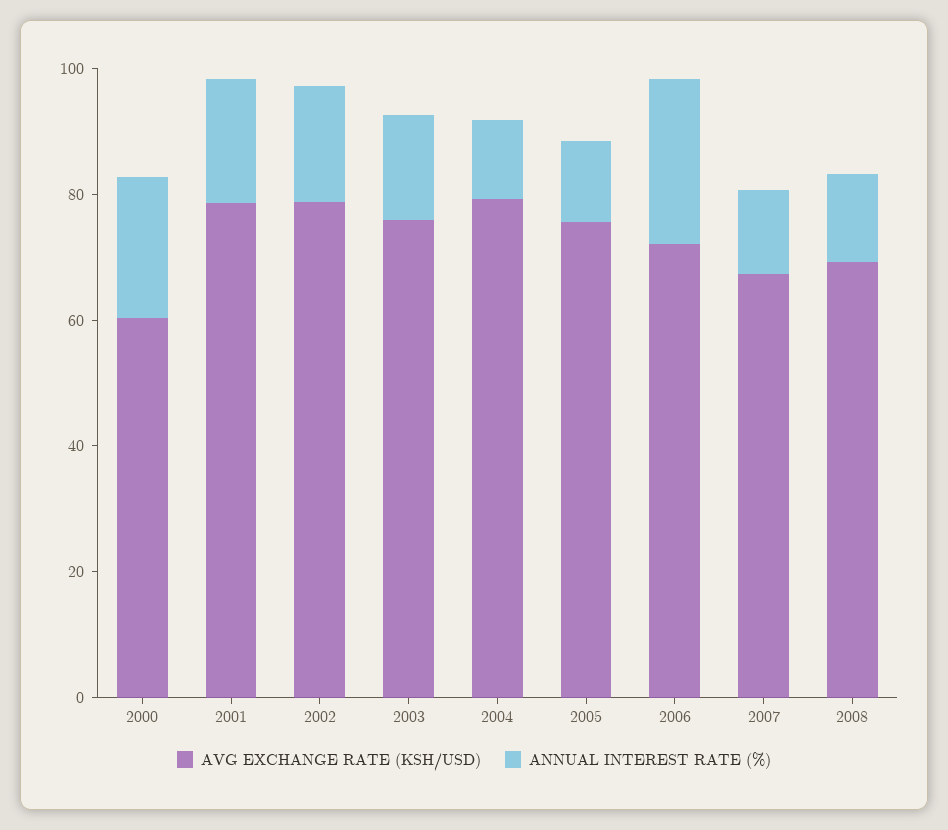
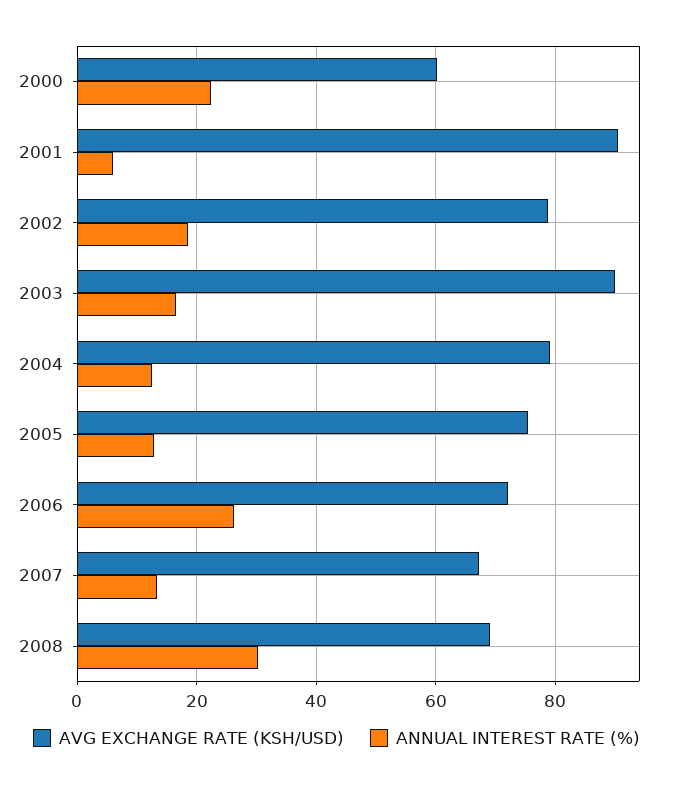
  {
    "AVG EXCHANGE RATE (KSH/USD)": {
      "2000": 60,
-     "2001": 80,
+     "2001": 90,
      "2002": 78,
-     "2003": 75,
+     "2003": 90,
      "2004": 80,
      "2005": 76,
      "2006": 72,
      "2007": 68,
      "2008": 70
    },
    "ANNUAL INTEREST RATE (%)": {
      "2000": 22,
-     "2001": 20,
+     "2001": 6,
      "2002": 18,
      "2003": 16,
      "2004": 12,
      "2005": 12,
      "2006": 26,
      "2007": 14,
-     "2008": 15
+     "2008": 30
    }
  }

